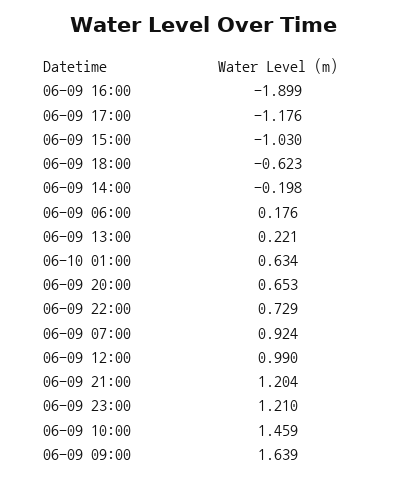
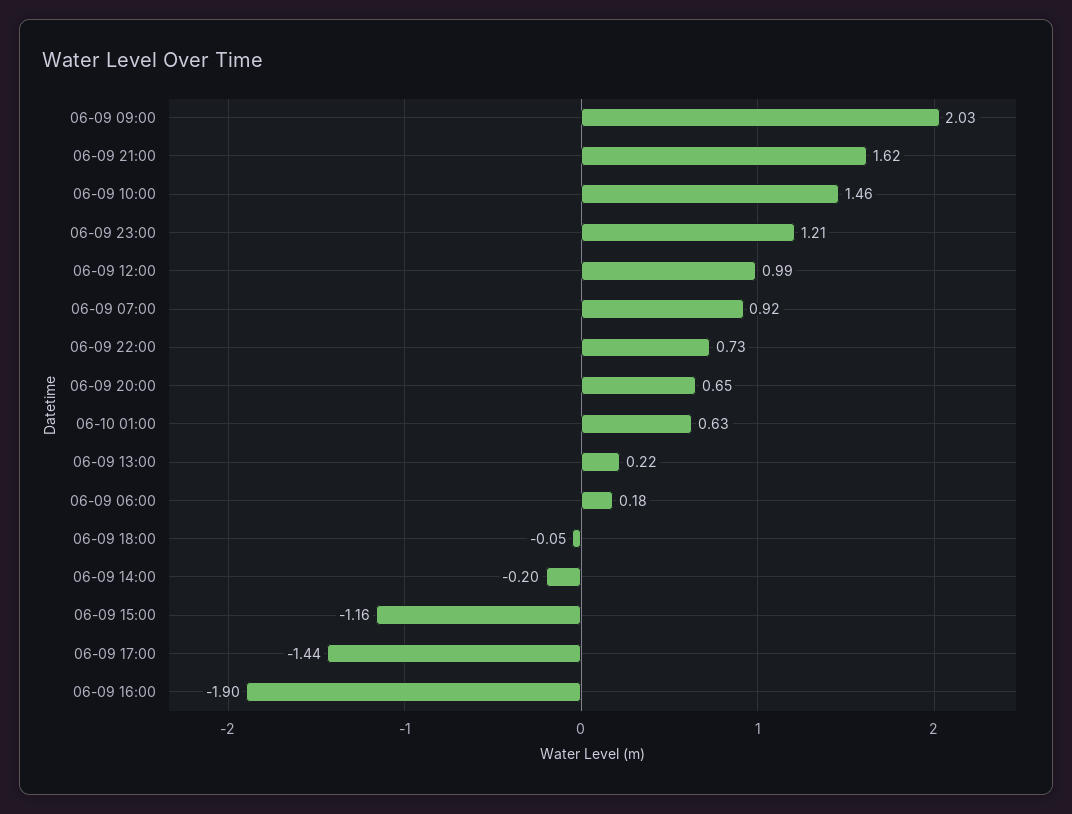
  {
    "06-09 16:00": -1.899,
-   "06-09 17:00": -1.176,
+   "06-09 17:00": -1.44,
-   "06-09 15:00": -1.03,
+   "06-09 15:00": -1.16,
-   "06-09 18:00": -0.623,
+   "06-09 18:00": -0.05,
    "06-09 14:00": -0.198,
    "06-09 06:00": 0.176,
    "06-09 13:00": 0.221,
    "06-10 01:00": 0.634,
    "06-09 20:00": 0.653,
    "06-09 22:00": 0.729,
    "06-09 07:00": 0.924,
    "06-09 12:00": 0.99,
-   "06-09 21:00": 1.204,
+   "06-09 21:00": 1.62,
    "06-09 23:00": 1.21,
    "06-09 10:00": 1.459,
-   "06-09 09:00": 1.639
+   "06-09 09:00": 2.03
  }

